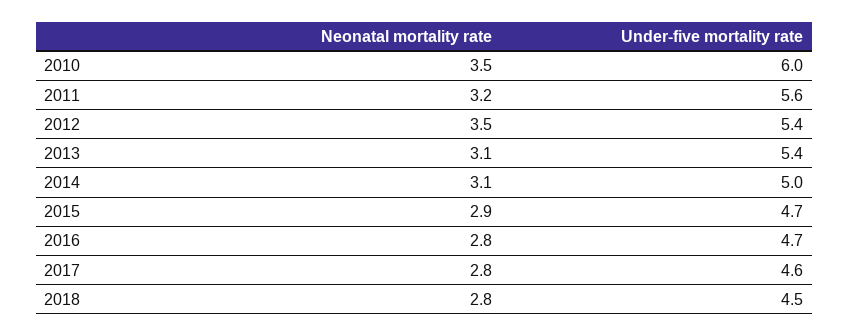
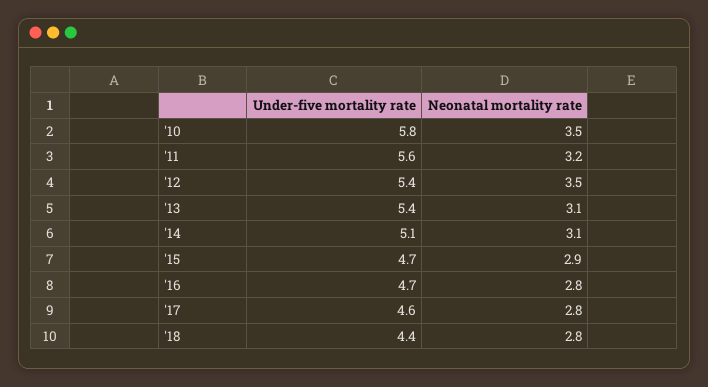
  {
    "Neonatal mortality rate": {
      "2010": 3.5,
      "2011": 3.2,
      "2012": 3.5,
      "2013": 3.1,
      "2014": 3.1,
      "2015": 2.9,
      "2016": 2.8,
      "2017": 2.8,
      "2018": 2.8
    },
    "Under-five mortality rate": {
-     "2010": 6,
+     "2010": 5.8,
      "2011": 5.6,
      "2012": 5.4,
      "2013": 5.4,
-     "2014": 5,
+     "2014": 5.1,
      "2015": 4.7,
      "2016": 4.7,
      "2017": 4.6,
-     "2018": 4.5
+     "2018": 4.4
    }
  }

